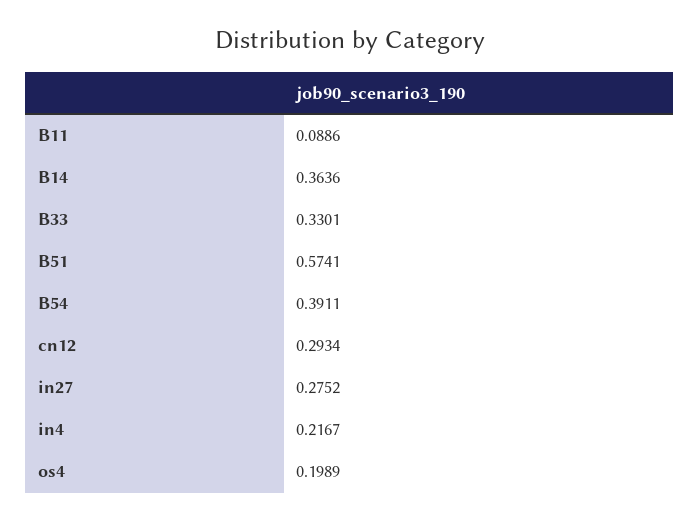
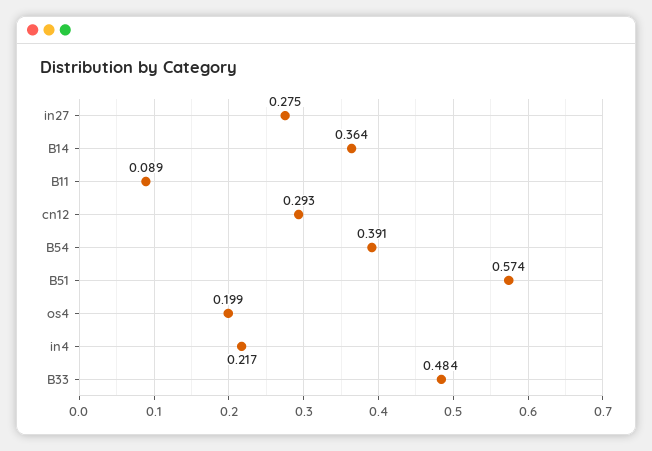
  {
    "B11": 0.0886,
    "B14": 0.3636,
-   "B33": 0.3301,
+   "B33": 0.484,
    "B51": 0.5741,
    "B54": 0.3911,
    "cn12": 0.2934,
    "in27": 0.2752,
    "in4": 0.2167,
    "os4": 0.1989
  }

